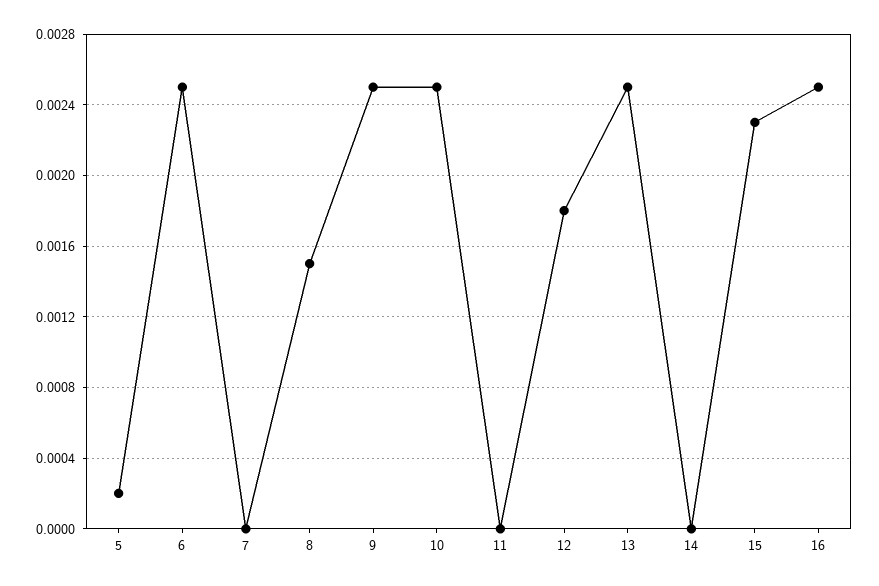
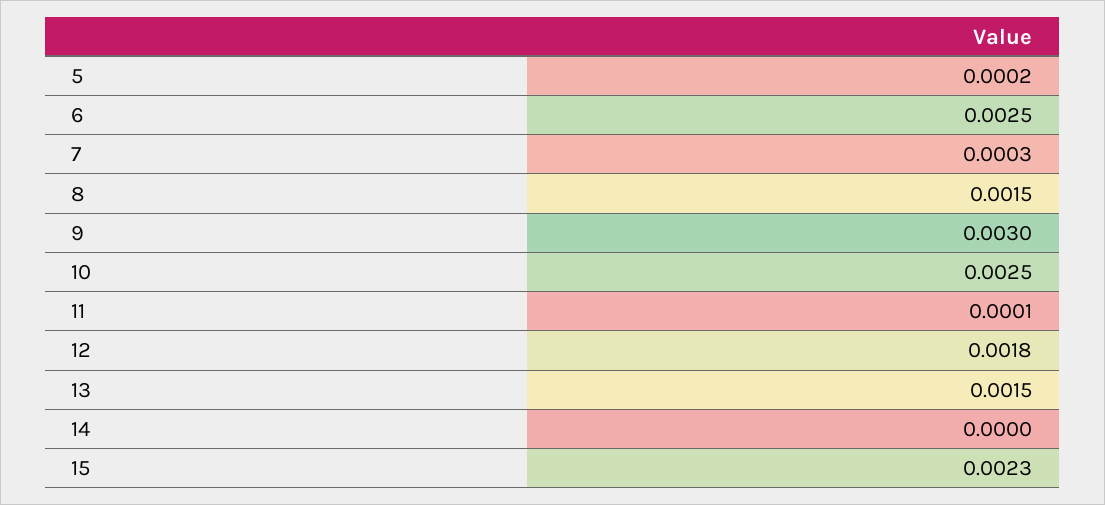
  {
    "5": 0.0002,
    "6": 0.0025,
-   "7": 0,
+   "7": 0.0003,
    "8": 0.0015,
-   "9": 0.0025,
+   "9": 0.003,
    "10": 0.0025,
-   "11": 0,
+   "11": 0.0001,
    "12": 0.0018,
-   "13": 0.0025,
+   "13": 0.0015,
    "14": 0,
-   "15": 0.0023,
+   "15": 0.0023
-   "16": 0.0025
  }

